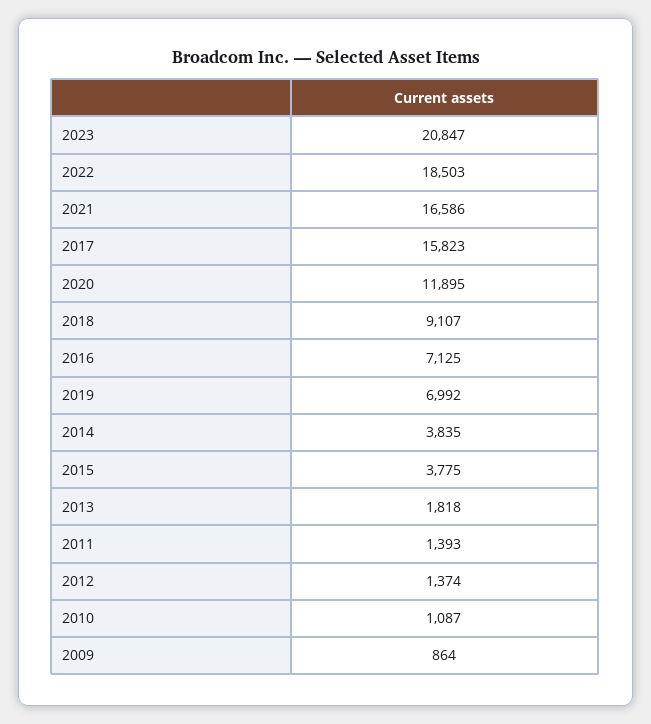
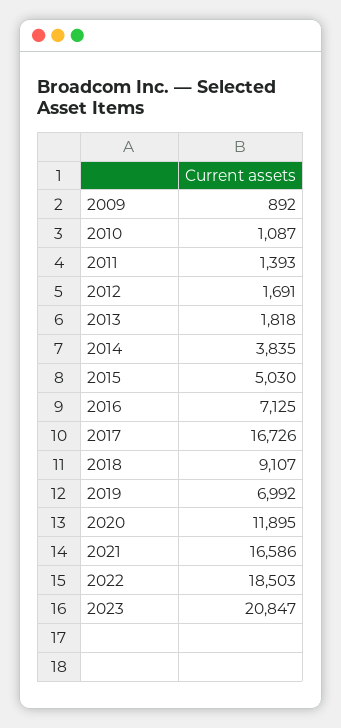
  {
    "2023": 20847,
    "2022": 18503,
    "2021": 16586,
-   "2017": 15823,
+   "2017": 16726,
    "2020": 11895,
    "2018": 9107,
    "2016": 7125,
    "2019": 6992,
    "2014": 3835,
-   "2015": 3775,
+   "2015": 5030,
    "2013": 1818,
    "2011": 1393,
-   "2012": 1374,
+   "2012": 1691,
    "2010": 1087,
-   "2009": 864
+   "2009": 892
  }

